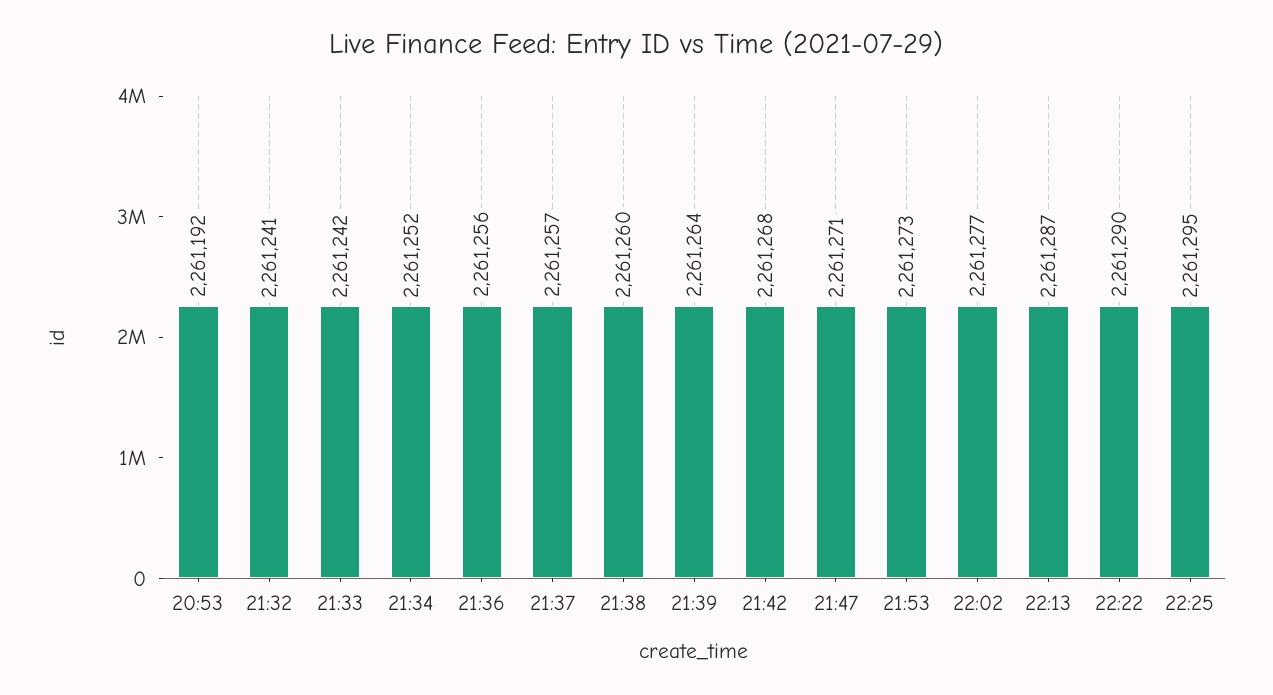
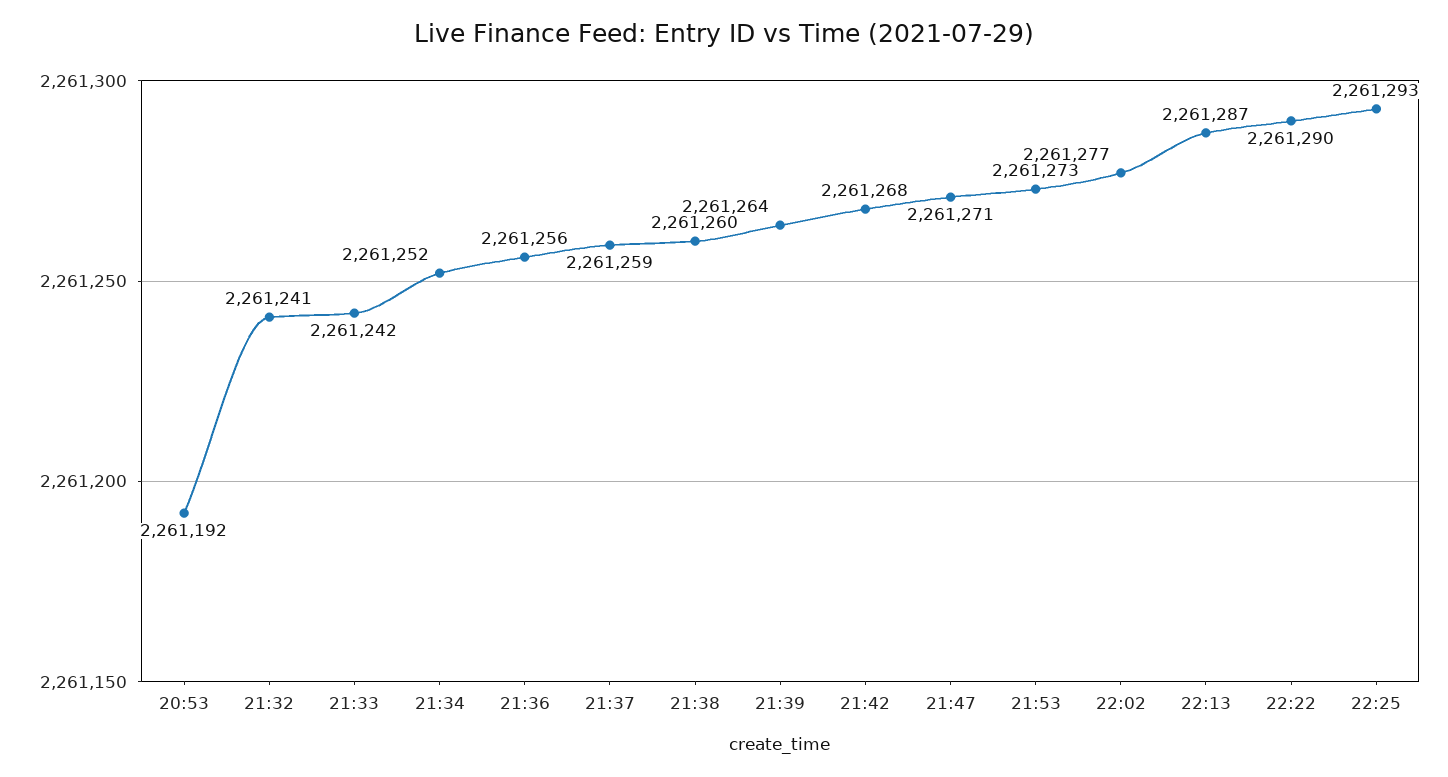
  {
    "20:53": 2261192,
    "21:32": 2261241,
    "21:33": 2261242,
    "21:34": 2261252,
    "21:36": 2261256,
-   "21:37": 2261257,
+   "21:37": 2261259,
    "21:38": 2261260,
    "21:39": 2261264,
    "21:42": 2261268,
    "21:47": 2261271,
    "21:53": 2261273,
    "22:02": 2261277,
    "22:13": 2261287,
    "22:22": 2261290,
-   "22:25": 2261295
+   "22:25": 2261293
  }

